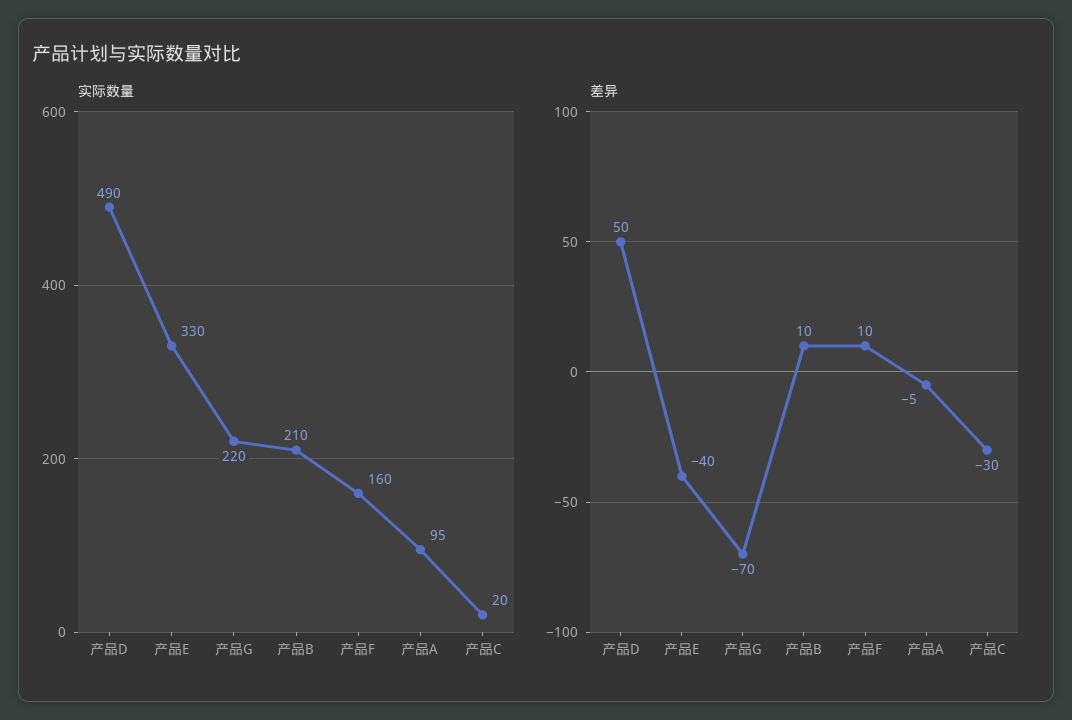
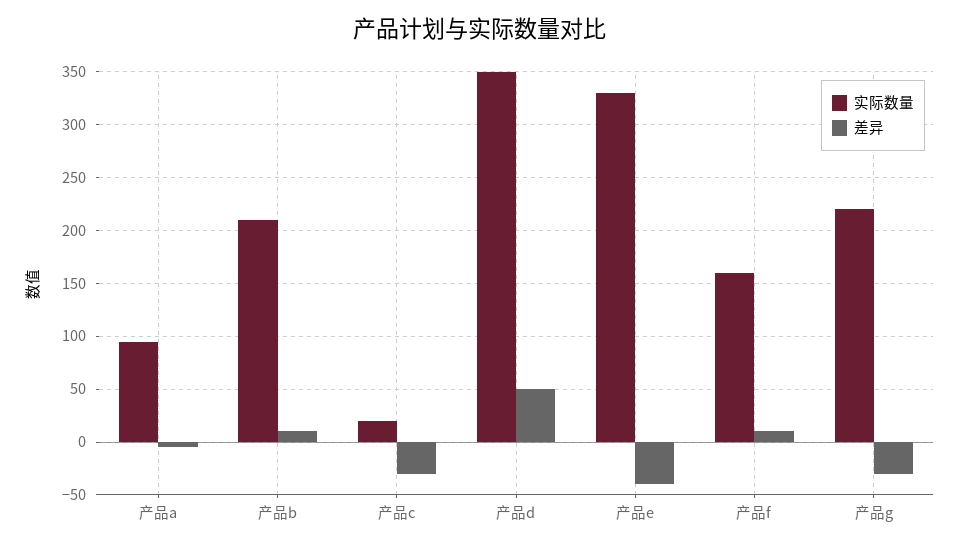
  {
    "实际数量": {
-     "产品D": 490,
+     "产品D": 350,
      "产品E": 330,
      "产品G": 220,
      "产品B": 210,
      "产品F": 160,
      "产品A": 95,
      "产品C": 20
    },
    "差异": {
      "产品D": 50,
      "产品E": -40,
-     "产品G": -70,
+     "产品G": -30,
      "产品B": 10,
      "产品F": 10,
      "产品A": -5,
      "产品C": -30
    }
  }

